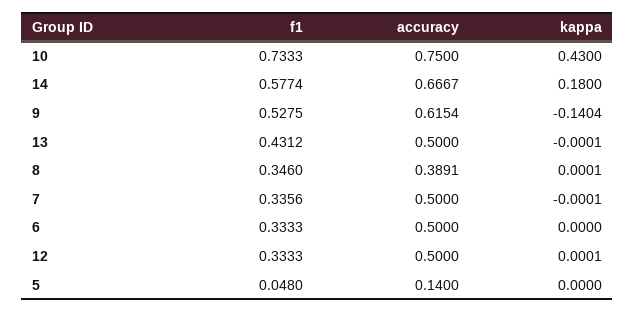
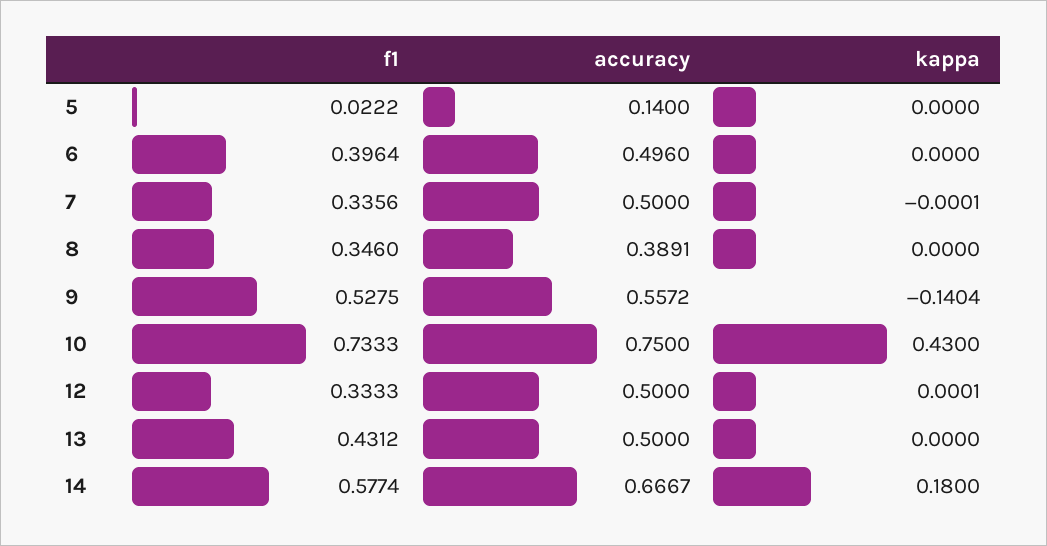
  {
    "f1": {
      "10": 0.7333,
      "14": 0.5774,
      "9": 0.5275,
      "13": 0.4312,
      "8": 0.346,
      "7": 0.3356,
-     "6": 0.3333,
+     "6": 0.3964,
      "12": 0.3333,
-     "5": 0.048
+     "5": 0.0222
    },
    "accuracy": {
      "10": 0.75,
      "14": 0.6667,
-     "9": 0.6154,
+     "9": 0.5572,
      "13": 0.5,
      "8": 0.3891,
      "7": 0.5,
-     "6": 0.5,
+     "6": 0.496,
      "12": 0.5,
      "5": 0.14
    },
    "kappa": {
      "10": 0.43,
      "14": 0.18,
      "9": -0.1404,
-     "13": -0.0001,
+     "13": 0,
-     "8": 0.0001,
+     "8": 0,
      "7": -0.0001,
      "6": 0,
      "12": 0.0001,
      "5": 0
    }
  }

